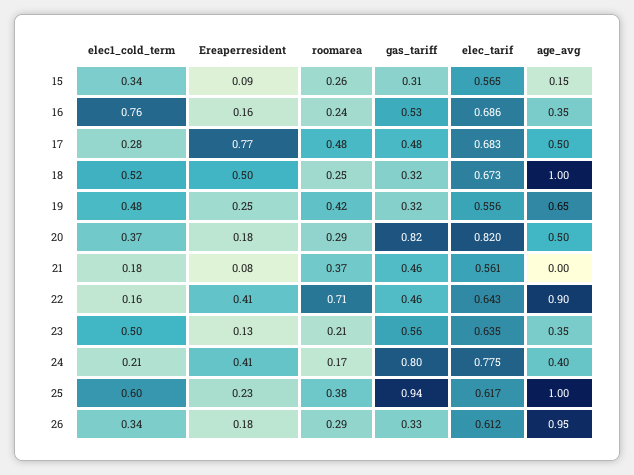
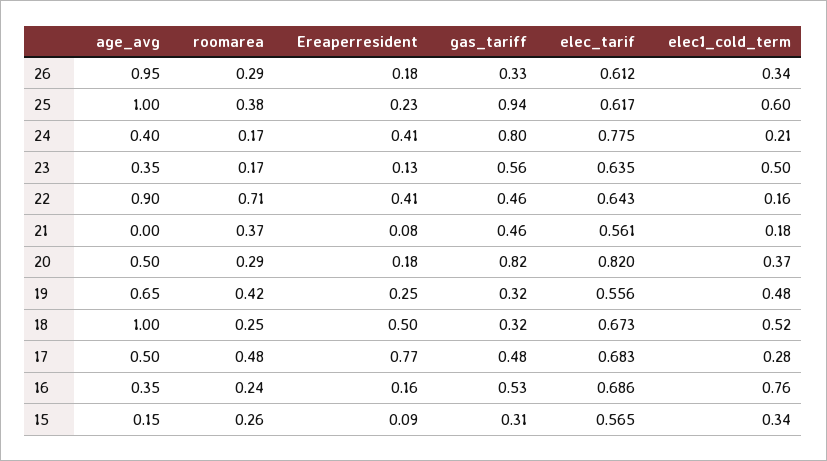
  {
    "elec1_cold_term": {
      "15": 0.34,
      "16": 0.76,
      "17": 0.28,
      "18": 0.52,
      "19": 0.48,
      "20": 0.37,
      "21": 0.18,
      "22": 0.16,
      "23": 0.5,
      "24": 0.21,
      "25": 0.6,
      "26": 0.34
    },
    "Ereaperresident": {
      "15": 0.09,
      "16": 0.16,
      "17": 0.77,
      "18": 0.5,
      "19": 0.25,
      "20": 0.18,
      "21": 0.08,
      "22": 0.41,
      "23": 0.13,
      "24": 0.41,
      "25": 0.23,
      "26": 0.18
    },
    "roomarea": {
      "15": 0.26,
      "16": 0.24,
      "17": 0.48,
      "18": 0.25,
      "19": 0.42,
      "20": 0.29,
      "21": 0.37,
      "22": 0.71,
-     "23": 0.21,
+     "23": 0.17,
      "24": 0.17,
      "25": 0.38,
      "26": 0.29
    },
    "gas_tariff": {
      "15": 0.31,
      "16": 0.53,
      "17": 0.48,
      "18": 0.32,
      "19": 0.32,
      "20": 0.82,
      "21": 0.46,
      "22": 0.46,
      "23": 0.56,
      "24": 0.8,
      "25": 0.94,
      "26": 0.33
    },
    "elec_tarif": {
      "15": 0.565,
      "16": 0.686,
      "17": 0.683,
      "18": 0.673,
      "19": 0.556,
      "20": 0.82,
      "21": 0.561,
      "22": 0.643,
      "23": 0.635,
      "24": 0.775,
      "25": 0.617,
      "26": 0.612
    },
    "age_avg": {
      "15": 0.15,
      "16": 0.35,
      "17": 0.5,
      "18": 1,
      "19": 0.65,
      "20": 0.5,
      "21": 0,
      "22": 0.9,
      "23": 0.35,
      "24": 0.4,
      "25": 1,
      "26": 0.95
    }
  }

